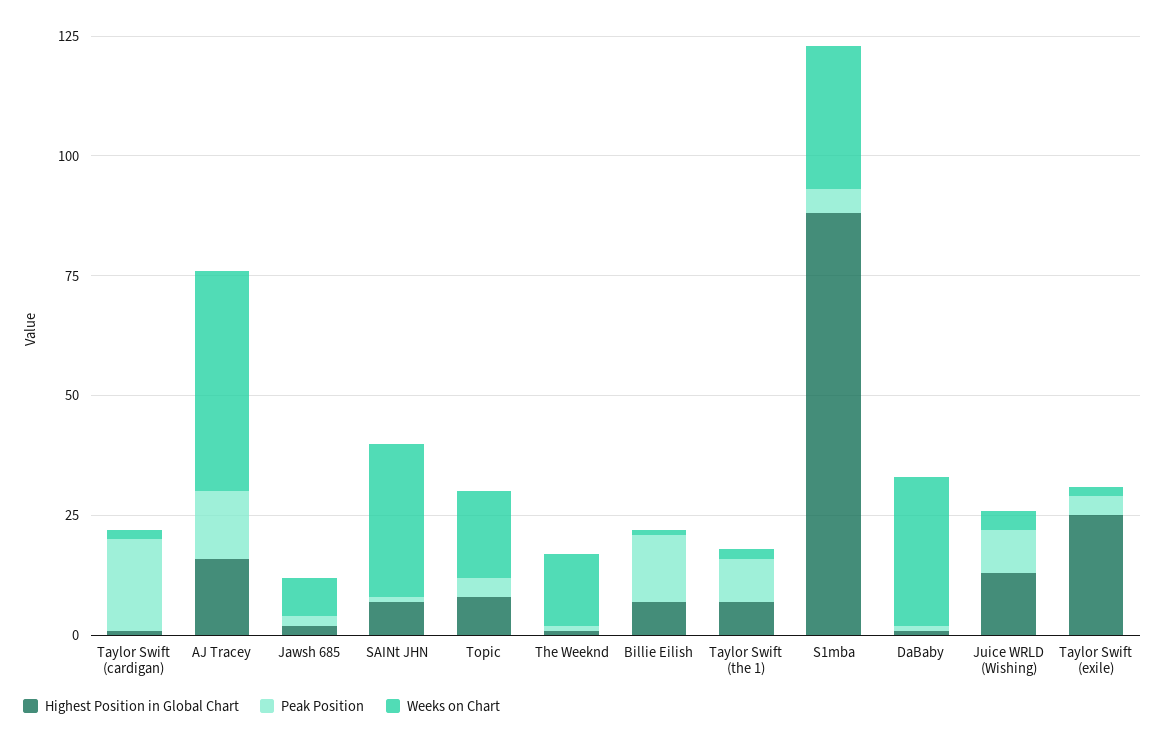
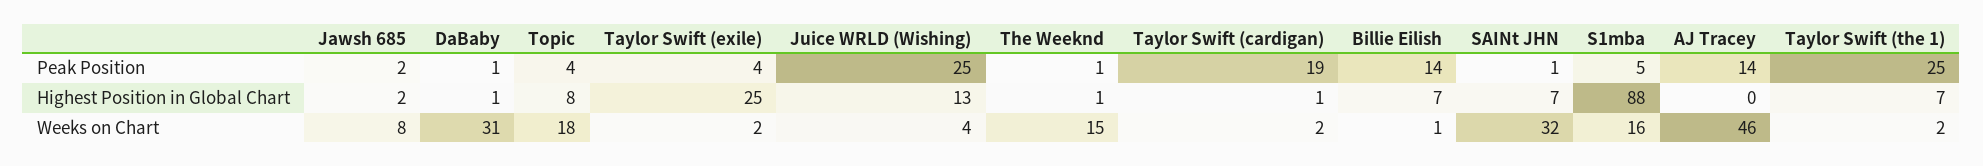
  {
    "Highest Position in Global Chart": {
      "Taylor Swift (cardigan)": 1,
-     "AJ Tracey": 15,
+     "AJ Tracey": 0,
      "Jawsh 685": 2,
      "SAINt JHN": 7,
      "Topic": 8,
      "The Weeknd": 1,
      "Billie Eilish": 7,
      "Taylor Swift (the 1)": 7,
      "S1mba": 88,
      "DaBaby": 1,
      "Juice WRLD (Wishing)": 13,
      "Taylor Swift (exile)": 25
    },
    "Peak Position": {
      "Taylor Swift (cardigan)": 19,
      "AJ Tracey": 14,
      "Jawsh 685": 2,
      "SAINt JHN": 1,
      "Topic": 4,
      "The Weeknd": 1,
      "Billie Eilish": 14,
-     "Taylor Swift (the 1)": 10,
+     "Taylor Swift (the 1)": 25,
      "S1mba": 5,
      "DaBaby": 1,
-     "Juice WRLD (Wishing)": 10,
+     "Juice WRLD (Wishing)": 25,
      "Taylor Swift (exile)": 4
    },
    "Weeks on Chart": {
      "Taylor Swift (cardigan)": 2,
      "AJ Tracey": 46,
      "Jawsh 685": 8,
      "SAINt JHN": 32,
      "Topic": 18,
      "The Weeknd": 15,
      "Billie Eilish": 1,
      "Taylor Swift (the 1)": 2,
-     "S1mba": 30,
+     "S1mba": 16,
      "DaBaby": 31,
      "Juice WRLD (Wishing)": 4,
      "Taylor Swift (exile)": 2
    }
  }

